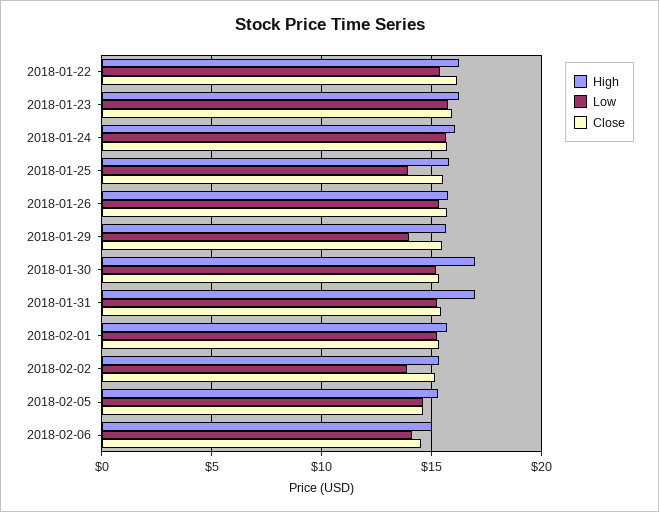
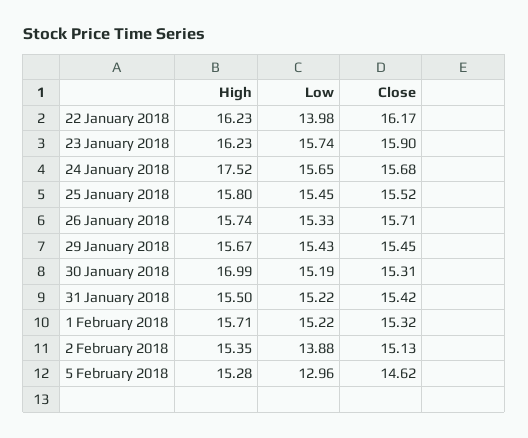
  {
    "High": {
      "2018-01-22": 16.23,
      "2018-01-23": 16.23,
-     "2018-01-24": 16,
+     "2018-01-24": 17.52,
      "2018-01-25": 15.8,
      "2018-01-26": 15.74,
      "2018-01-29": 15.67,
      "2018-01-30": 16.99,
-     "2018-01-31": 17,
+     "2018-01-31": 15.5,
      "2018-02-01": 15.71,
      "2018-02-02": 15.35,
-     "2018-02-05": 15.28,
+     "2018-02-05": 15.28
-     "2018-02-06": 15
    },
    "Low": {
-     "2018-01-22": 15.5,
+     "2018-01-22": 13.98,
      "2018-01-23": 15.74,
      "2018-01-24": 15.65,
-     "2018-01-25": 14,
+     "2018-01-25": 15.45,
      "2018-01-26": 15.33,
-     "2018-01-29": 14,
+     "2018-01-29": 15.43,
      "2018-01-30": 15.19,
      "2018-01-31": 15.22,
      "2018-02-01": 15.22,
      "2018-02-02": 13.88,
-     "2018-02-05": 14.5,
+     "2018-02-05": 12.96
-     "2018-02-06": 14
    },
    "Close": {
      "2018-01-22": 16.17,
      "2018-01-23": 15.9,
      "2018-01-24": 15.68,
      "2018-01-25": 15.52,
      "2018-01-26": 15.71,
      "2018-01-29": 15.45,
      "2018-01-30": 15.31,
      "2018-01-31": 15.42,
      "2018-02-01": 15.32,
      "2018-02-02": 15.13,
-     "2018-02-05": 14.62,
+     "2018-02-05": 14.62
-     "2018-02-06": 14.5
    }
  }

